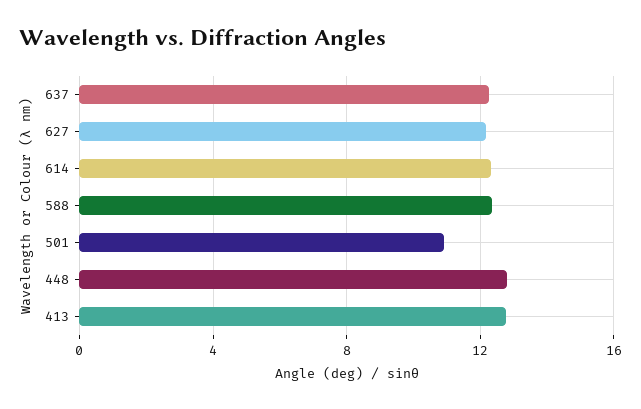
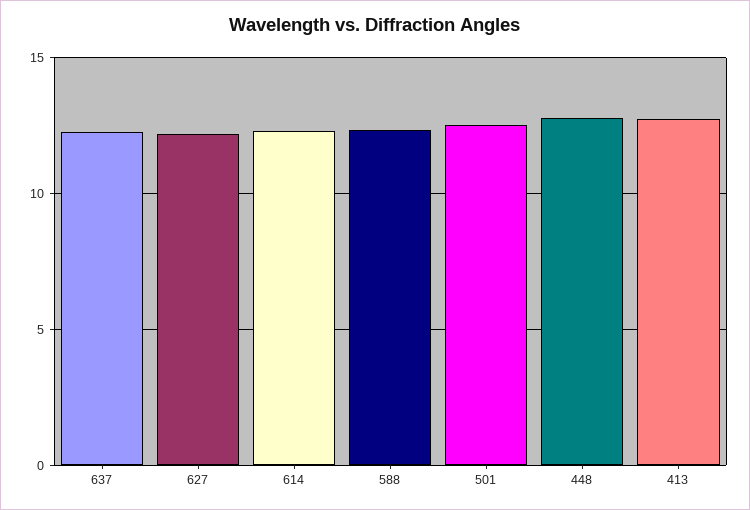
  {
    "637": 12.5,
    "627": 12,
    "614": 12.5,
    "588": 12.5,
-   "501": 11,
+   "501": 12.5,
    "448": 13,
    "413": 13
  }

